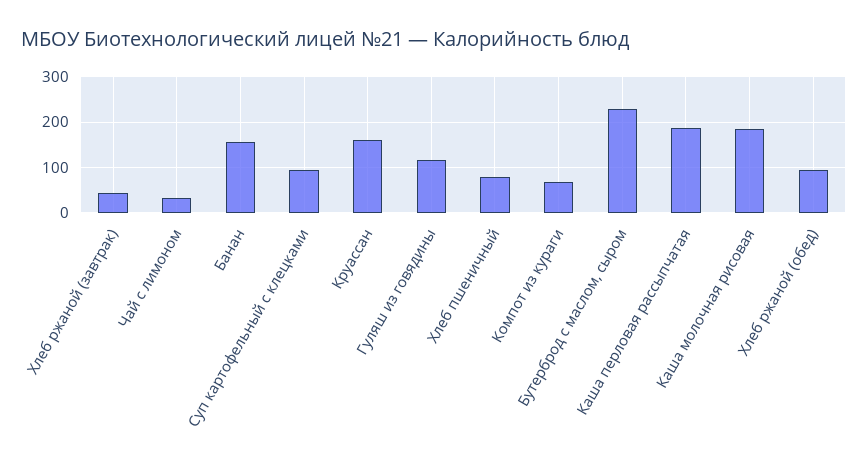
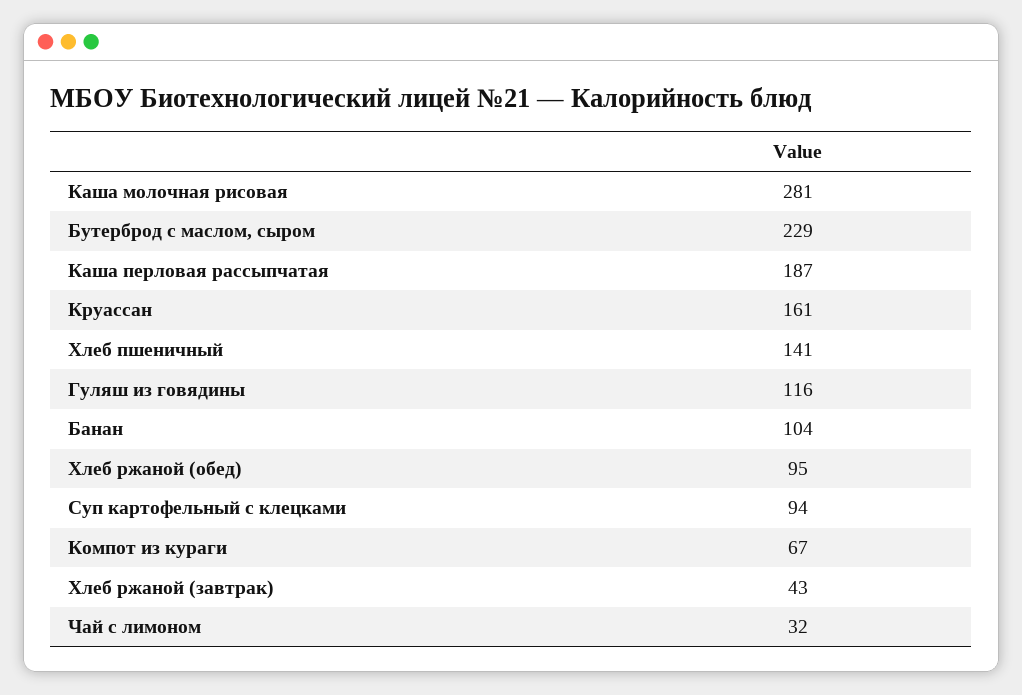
  {
    "Хлеб ржаной (завтрак)": 43,
    "Чай с лимоном": 32,
-   "Банан": 160,
+   "Банан": 104,
    "Суп картофельный с клецками": 94,
    "Круассан": 161,
    "Гуляш из говядины": 116,
-   "Хлеб пшеничный": 80,
+   "Хлеб пшеничный": 141,
    "Компот из кураги": 67,
    "Бутерброд с маслом, сыром": 229,
    "Каша перловая рассыпчатая": 187,
-   "Каша молочная рисовая": 180,
+   "Каша молочная рисовая": 281,
    "Хлеб ржаной (обед)": 95
  }

